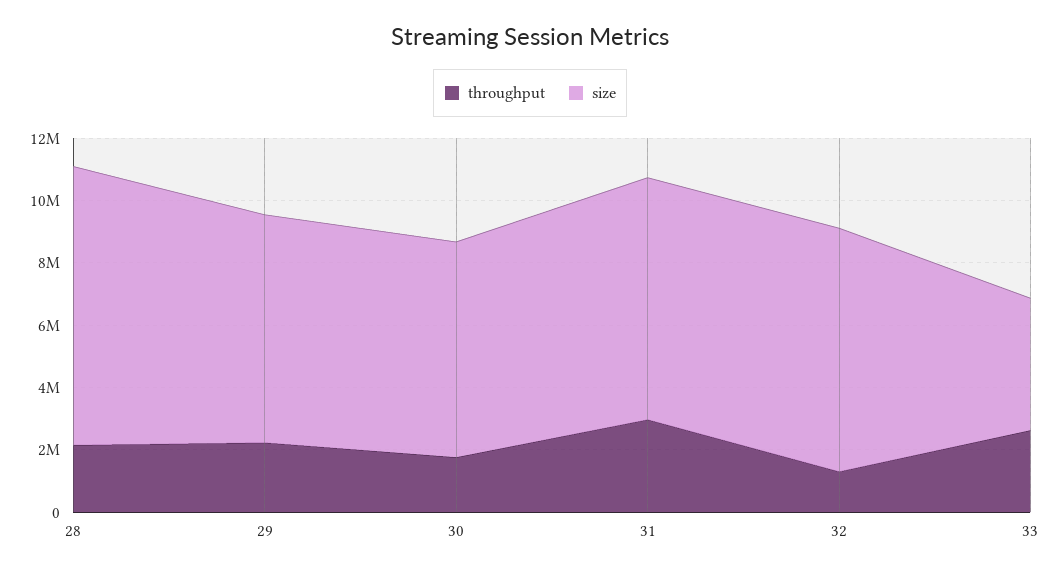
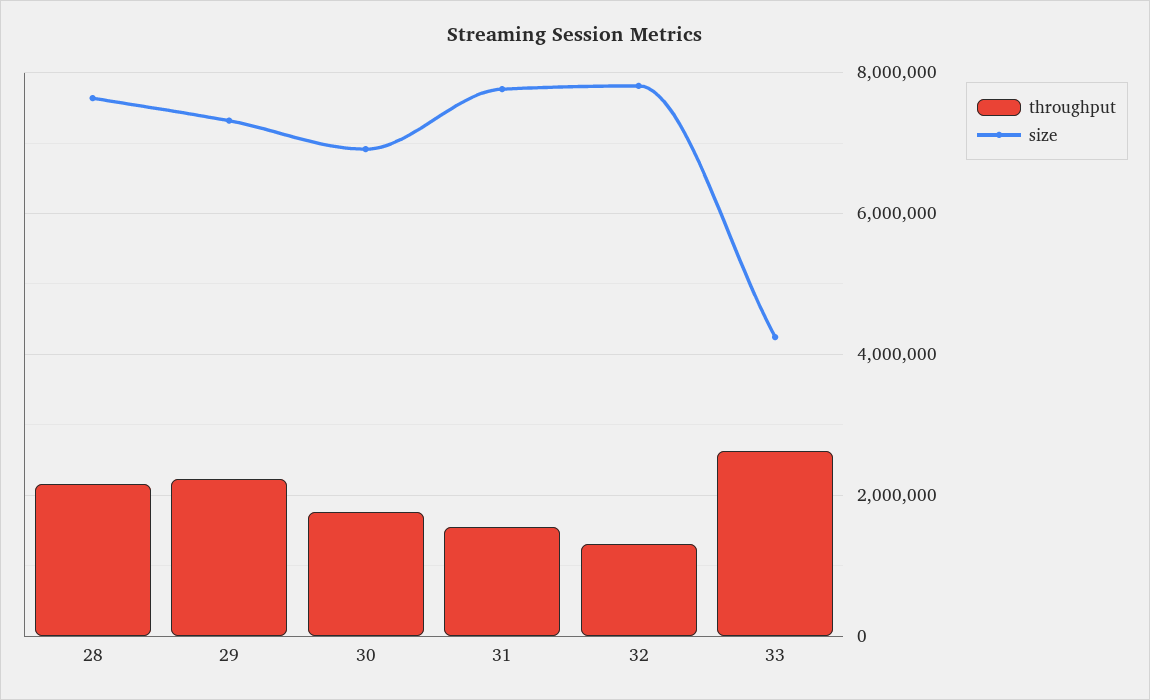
  {
    "throughput": {
      "28": 2200000,
      "29": 2200000,
      "30": 1800000,
-     "31": 3000000,
+     "31": 1600000,
      "32": 1400000,
      "33": 2600000
    },
    "size": {
-     "28": 9000000,
+     "28": 7600000,
      "29": 7400000,
      "30": 7000000,
      "31": 7800000,
      "32": 7800000,
      "33": 4200000
    }
  }

